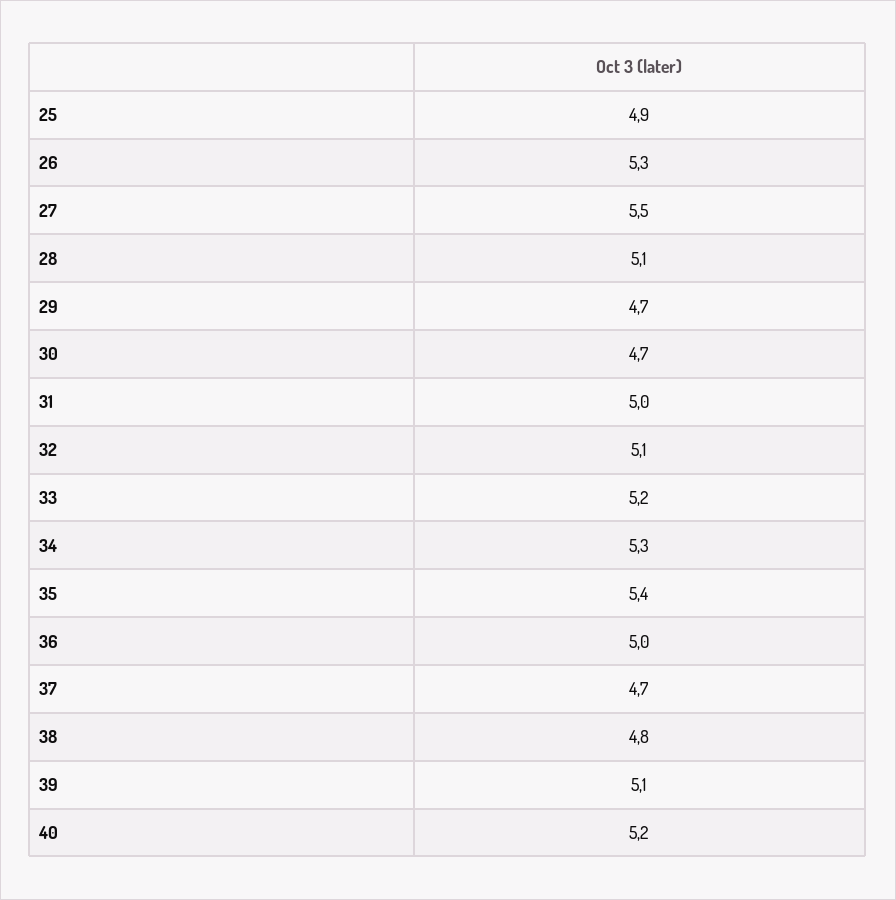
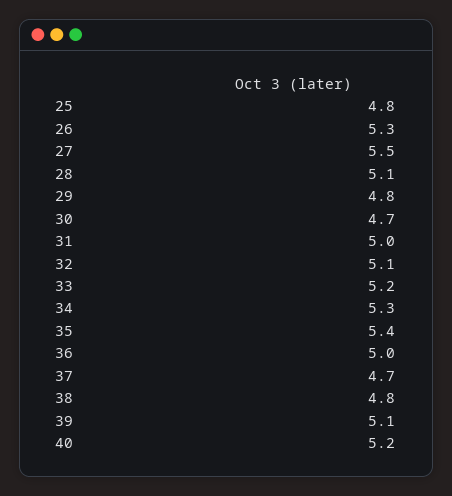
  {
-   "25": 4.9,
+   "25": 4.8,
    "26": 5.3,
    "27": 5.5,
    "28": 5.1,
-   "29": 4.7,
+   "29": 4.8,
    "30": 4.7,
    "31": 5,
    "32": 5.1,
    "33": 5.2,
    "34": 5.3,
    "35": 5.4,
    "36": 5,
    "37": 4.7,
    "38": 4.8,
    "39": 5.1,
    "40": 5.2
  }

